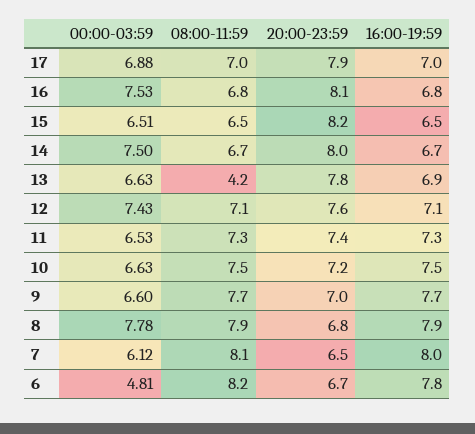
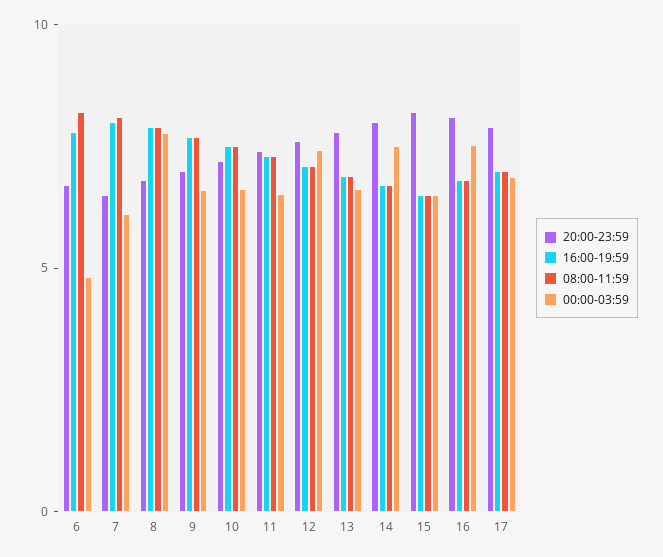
  {
    "00:00-03:59": {
      "17": 6.88,
      "16": 7.53,
      "15": 6.51,
      "14": 7.5,
      "13": 6.63,
      "12": 7.43,
      "11": 6.53,
      "10": 6.63,
      "9": 6.6,
      "8": 7.78,
      "7": 6.12,
      "6": 4.81
    },
    "08:00-11:59": {
      "17": 7,
      "16": 6.8,
      "15": 6.5,
      "14": 6.7,
-     "13": 4.2,
+     "13": 7,
      "12": 7.1,
      "11": 7.3,
      "10": 7.5,
      "9": 7.7,
      "8": 7.9,
      "7": 8.1,
      "6": 8.2
    },
    "20:00-23:59": {
      "17": 7.9,
      "16": 8.1,
      "15": 8.2,
      "14": 8,
      "13": 7.8,
      "12": 7.6,
      "11": 7.4,
      "10": 7.2,
      "9": 7,
      "8": 6.8,
      "7": 6.5,
      "6": 6.7
    },
    "16:00-19:59": {
      "17": 7,
      "16": 6.8,
      "15": 6.5,
      "14": 6.7,
      "13": 6.9,
      "12": 7.1,
      "11": 7.3,
      "10": 7.5,
      "9": 7.7,
      "8": 7.9,
      "7": 8,
      "6": 7.8
    }
  }

